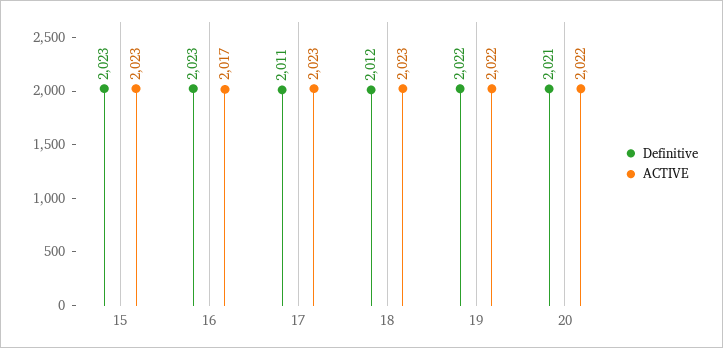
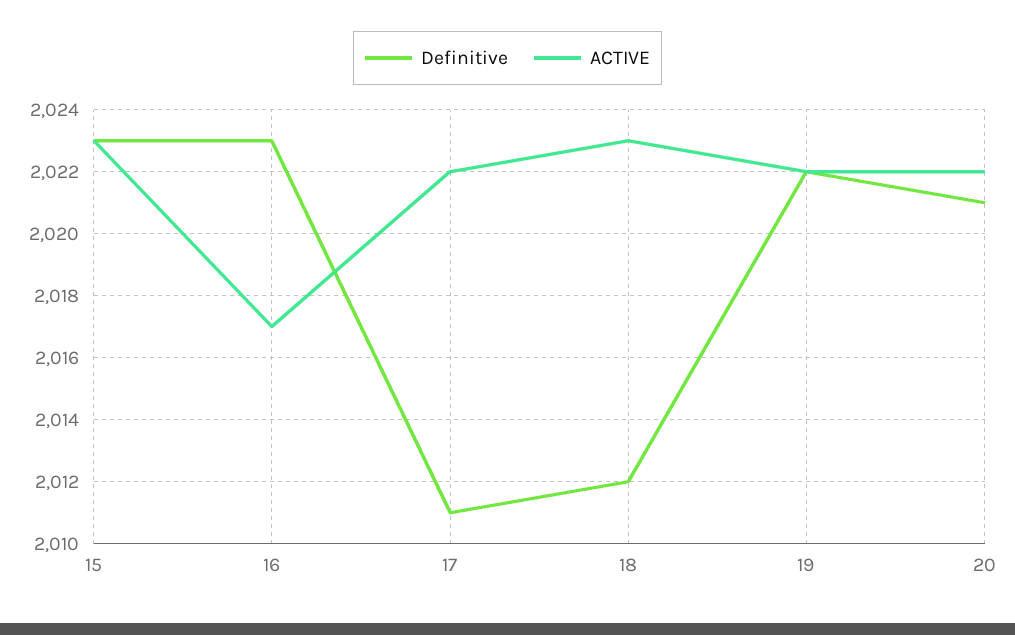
  {
    "Definitive": {
      "15": 2023,
      "16": 2023,
      "17": 2011,
      "18": 2012,
      "19": 2022,
      "20": 2021
    },
    "ACTIVE": {
      "15": 2023,
      "16": 2017,
-     "17": 2023,
+     "17": 2022,
      "18": 2023,
      "19": 2022,
      "20": 2022
    }
  }

